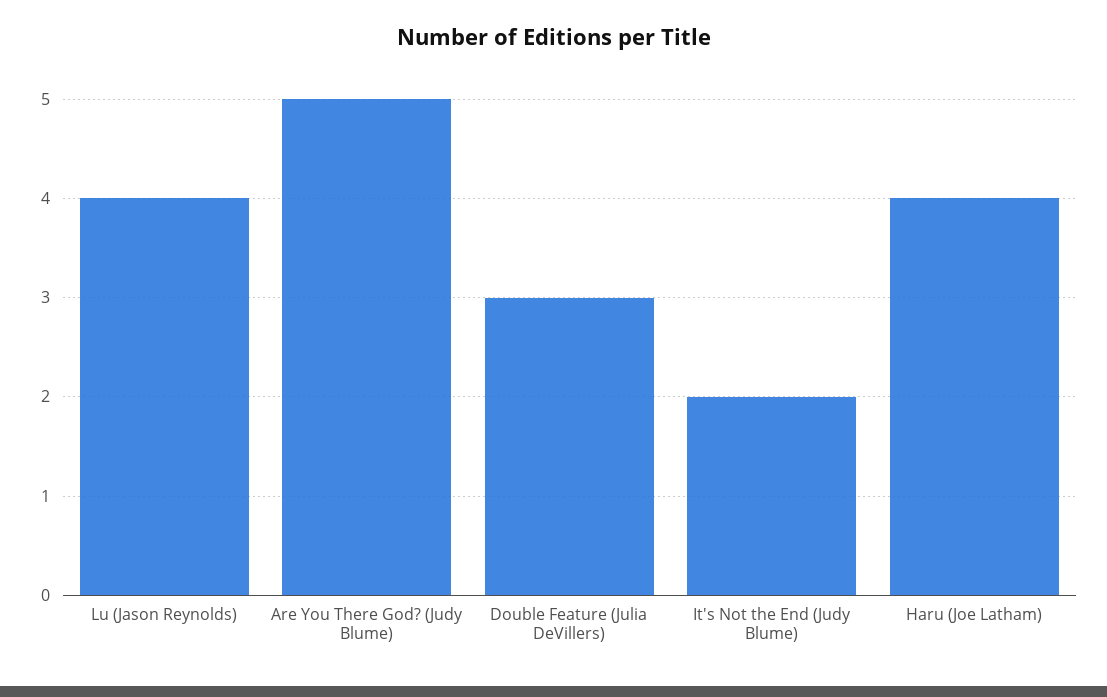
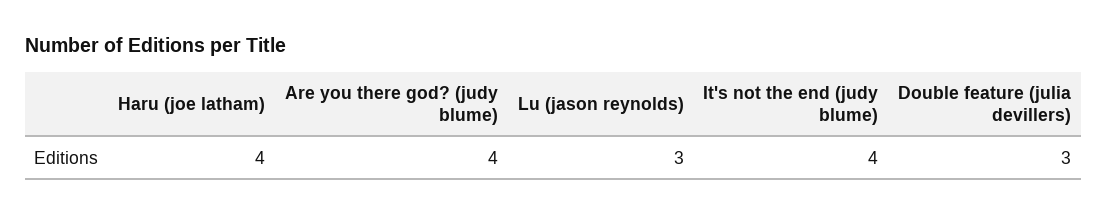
  {
-   "Lu (Jason Reynolds)": 4,
+   "Lu (Jason Reynolds)": 3,
-   "Are You There God? (Judy Blume)": 5,
+   "Are You There God? (Judy Blume)": 4,
    "Double Feature (Julia DeVillers)": 3,
-   "It's Not the End (Judy Blume)": 2,
+   "It's Not the End (Judy Blume)": 4,
    "Haru (Joe Latham)": 4
  }

